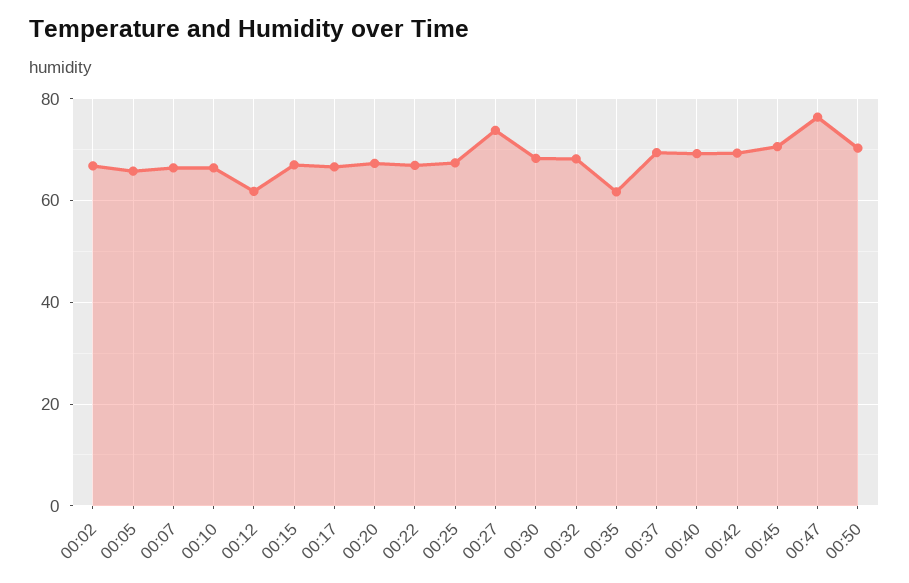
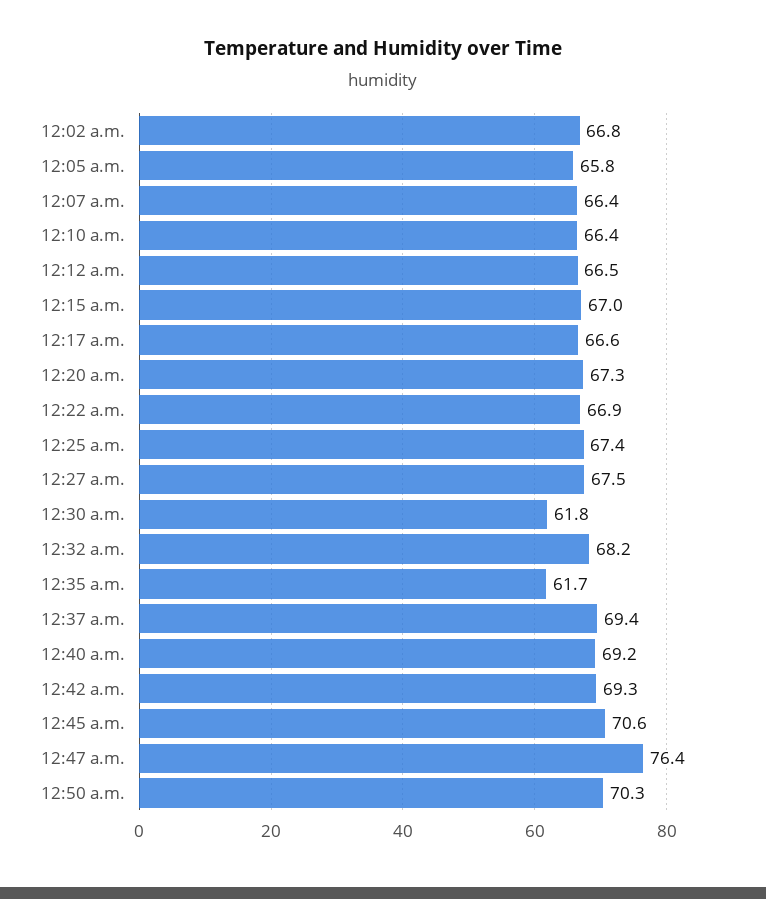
  {
    "00:02": 66.8,
    "00:05": 65.8,
    "00:07": 66.4,
    "00:10": 66.4,
-   "00:12": 62,
+   "00:12": 66.5,
    "00:15": 67,
    "00:17": 66.6,
    "00:20": 67.3,
    "00:22": 66.9,
    "00:25": 67.4,
-   "00:27": 74,
+   "00:27": 67.5,
-   "00:30": 68,
+   "00:30": 61.8,
    "00:32": 68.2,
    "00:35": 61.7,
    "00:37": 69.4,
    "00:40": 69.2,
    "00:42": 69.3,
    "00:45": 70.6,
    "00:47": 76.4,
    "00:50": 70.3
  }

